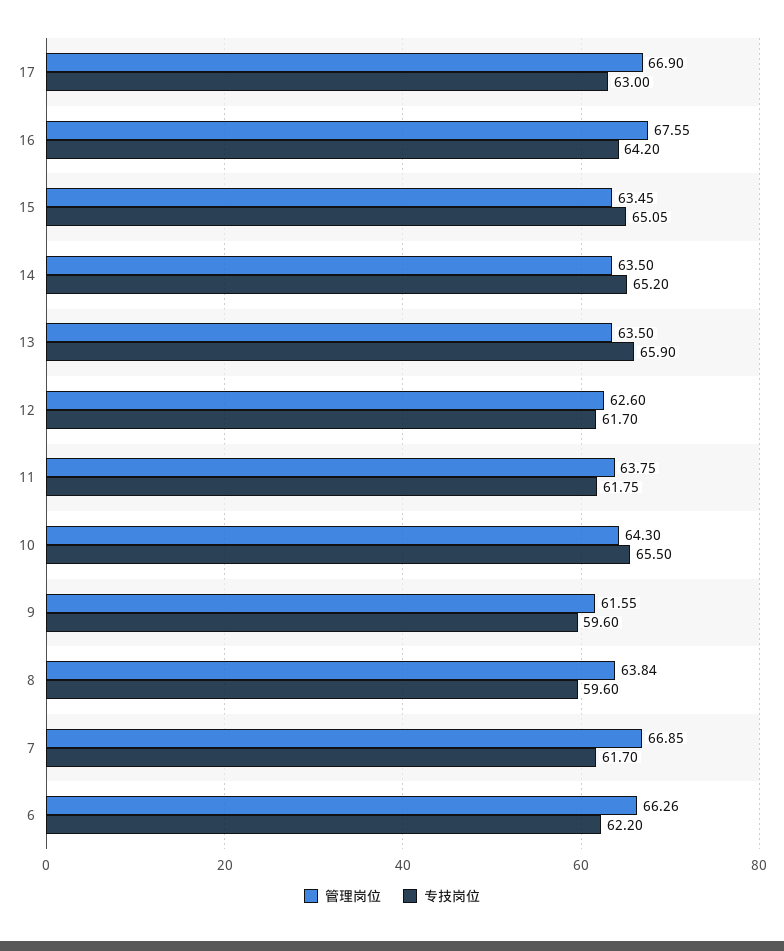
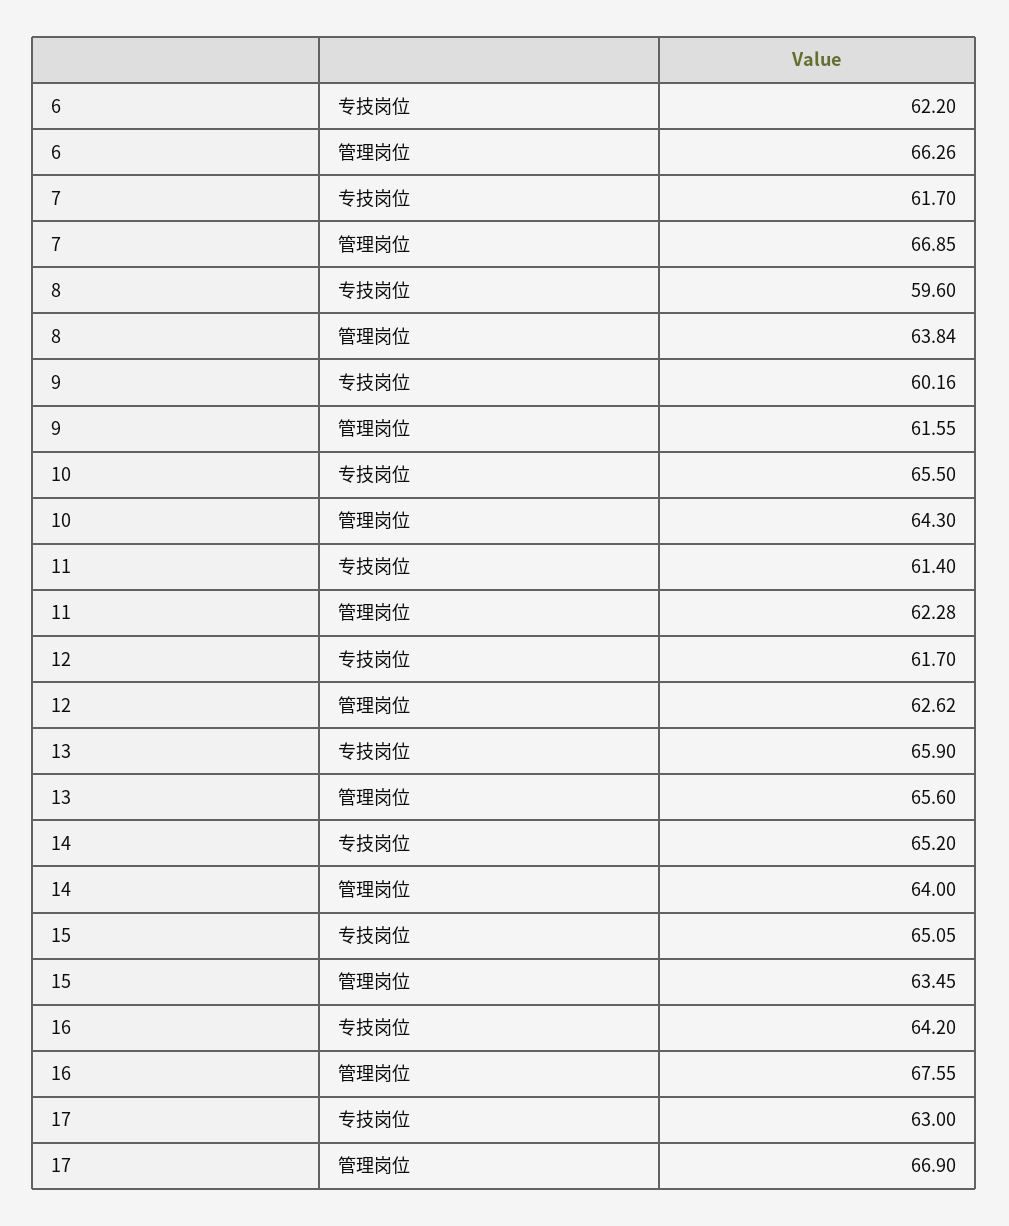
  {
    "管理岗位": {
      "17": 66.9,
      "16": 67.55,
      "15": 63.45,
-     "14": 63.5,
+     "14": 64,
-     "13": 63.5,
+     "13": 65.6,
-     "12": 62.6,
+     "12": 62.62,
-     "11": 63.75,
+     "11": 62.28,
      "10": 64.3,
      "9": 61.55,
      "8": 63.84,
      "7": 66.85,
      "6": 66.26
    },
    "专技岗位": {
      "17": 63,
      "16": 64.2,
      "15": 65.05,
      "14": 65.2,
      "13": 65.9,
      "12": 61.7,
-     "11": 61.75,
+     "11": 61.4,
      "10": 65.5,
-     "9": 59.6,
+     "9": 60.16,
      "8": 59.6,
      "7": 61.7,
      "6": 62.2
    }
  }

